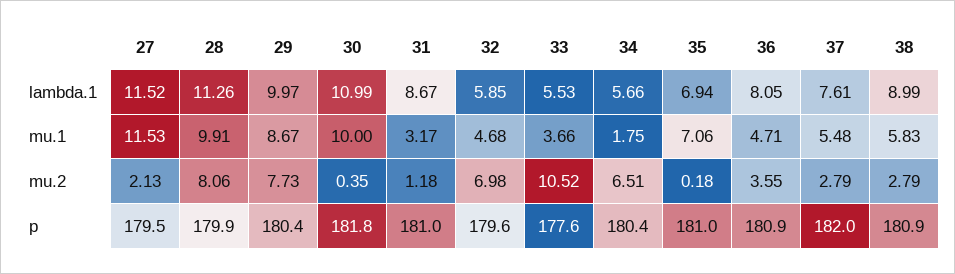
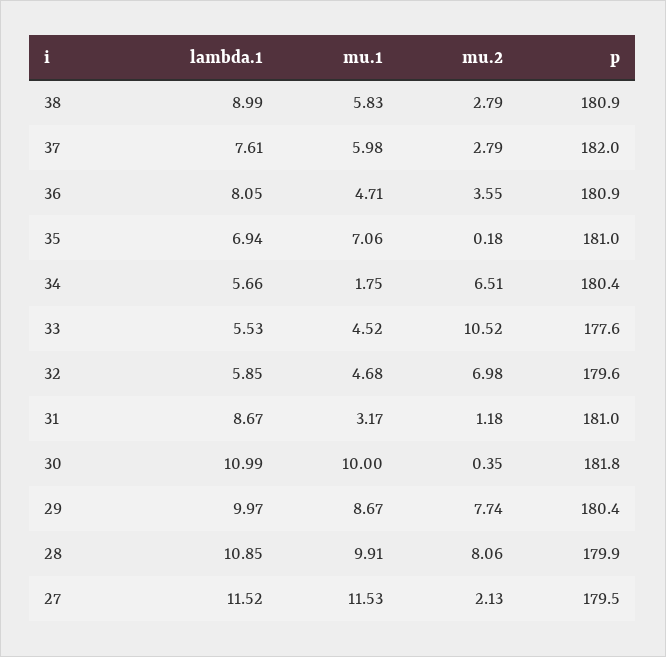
  {
    "27": {
      "lambda.1": 11.52,
      "mu.1": 11.53,
      "mu.2": 2.13,
      "p": 179.5
    },
    "28": {
-     "lambda.1": 11.26,
+     "lambda.1": 10.85,
      "mu.1": 9.91,
      "mu.2": 8.06,
      "p": 179.9
    },
    "29": {
      "lambda.1": 9.97,
      "mu.1": 8.67,
-     "mu.2": 7.73,
+     "mu.2": 7.74,
      "p": 180.4
    },
    "30": {
      "lambda.1": 10.99,
      "mu.1": 10,
      "mu.2": 0.35,
      "p": 181.8
    },
    "31": {
      "lambda.1": 8.67,
      "mu.1": 3.17,
      "mu.2": 1.18,
      "p": 181
    },
    "32": {
      "lambda.1": 5.85,
      "mu.1": 4.68,
      "mu.2": 6.98,
      "p": 179.6
    },
    "33": {
      "lambda.1": 5.53,
-     "mu.1": 3.66,
+     "mu.1": 4.52,
      "mu.2": 10.52,
      "p": 177.6
    },
    "34": {
      "lambda.1": 5.66,
      "mu.1": 1.75,
      "mu.2": 6.51,
      "p": 180.4
    },
    "35": {
      "lambda.1": 6.94,
      "mu.1": 7.06,
      "mu.2": 0.18,
      "p": 181
    },
    "36": {
      "lambda.1": 8.05,
      "mu.1": 4.71,
      "mu.2": 3.55,
      "p": 180.9
    },
    "37": {
      "lambda.1": 7.61,
-     "mu.1": 5.48,
+     "mu.1": 5.98,
      "mu.2": 2.79,
      "p": 182
    },
    "38": {
      "lambda.1": 8.99,
      "mu.1": 5.83,
      "mu.2": 2.79,
      "p": 180.9
    }
  }

